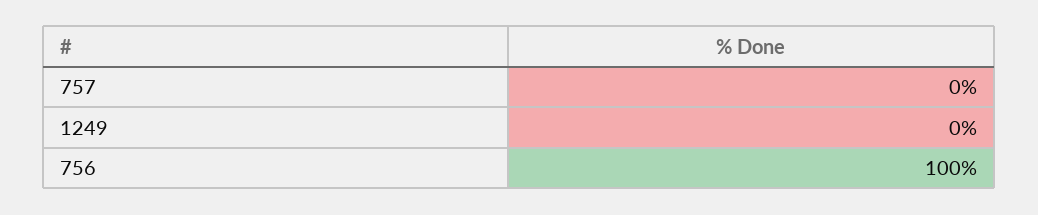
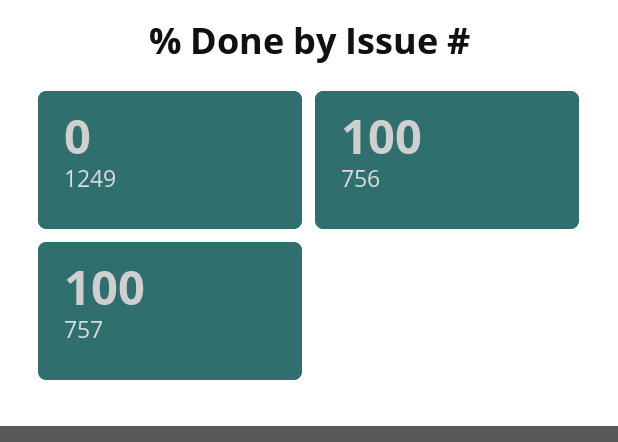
  {
-   "757": 0,
+   "757": 100,
    "1249": 0,
    "756": 100
  }

